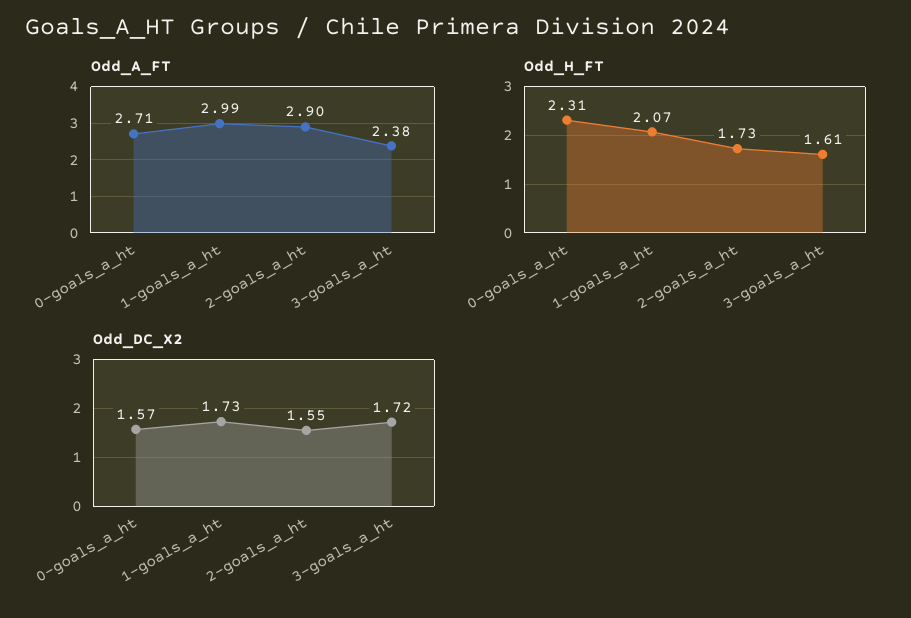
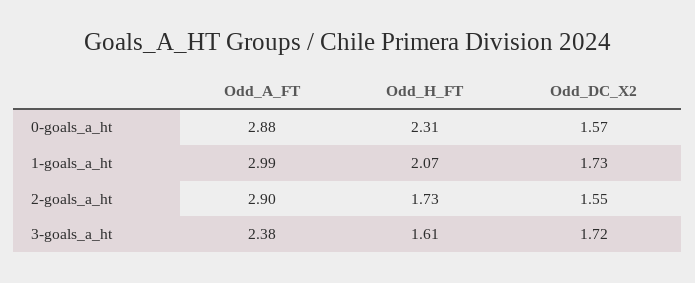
  {
    "Odd_A_FT": {
-     "0-goals_a_ht": 2.71,
+     "0-goals_a_ht": 2.88,
      "1-goals_a_ht": 2.99,
      "2-goals_a_ht": 2.9,
      "3-goals_a_ht": 2.38
    },
    "Odd_H_FT": {
      "0-goals_a_ht": 2.31,
      "1-goals_a_ht": 2.07,
      "2-goals_a_ht": 1.73,
      "3-goals_a_ht": 1.61
    },
    "Odd_DC_X2": {
      "0-goals_a_ht": 1.57,
      "1-goals_a_ht": 1.73,
      "2-goals_a_ht": 1.55,
      "3-goals_a_ht": 1.72
    }
  }

